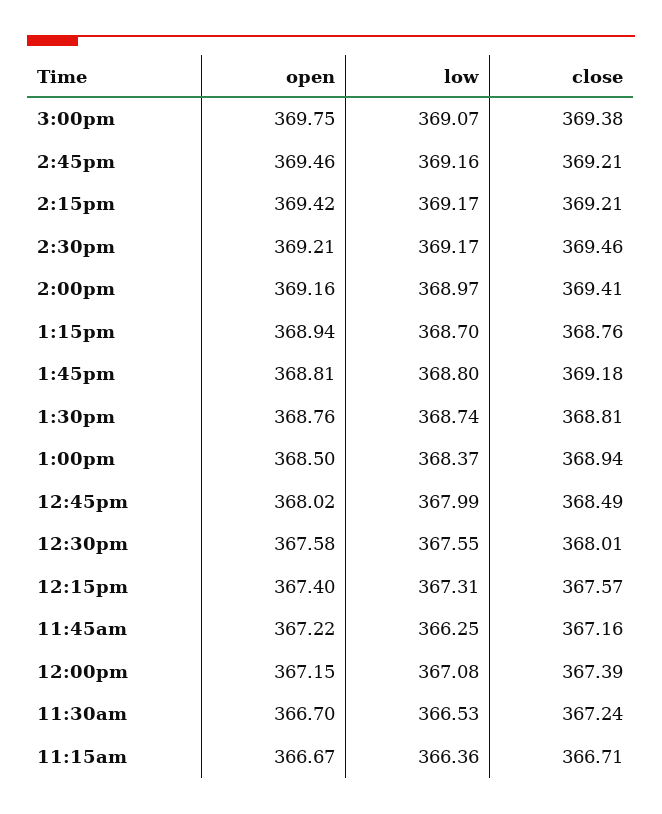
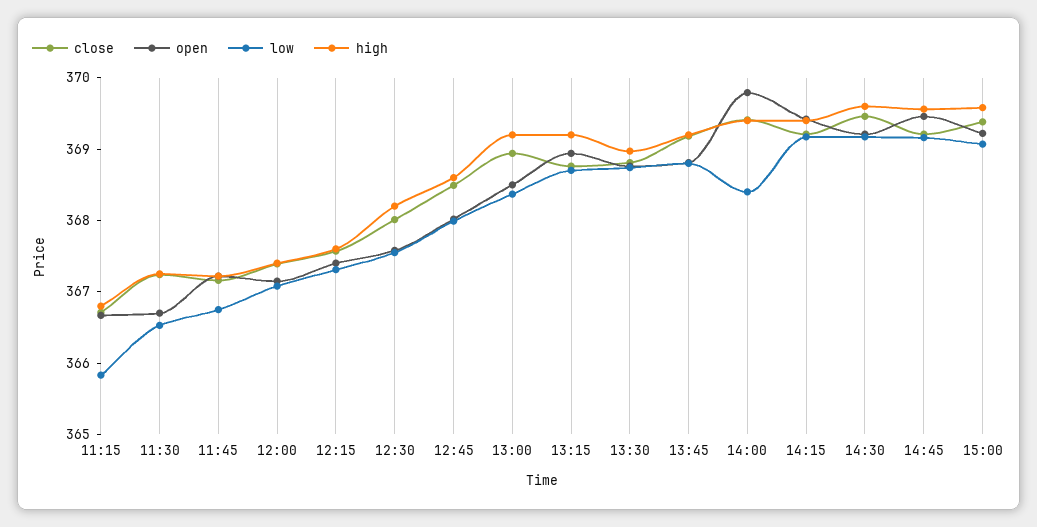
  {
    "open": {
-     "3:00pm": 369.75,
+     "3:00pm": 369.2,
      "2:45pm": 369.46,
      "2:15pm": 369.42,
      "2:30pm": 369.21,
-     "2:00pm": 369.16,
+     "2:00pm": 369.8,
      "1:15pm": 368.94,
      "1:45pm": 368.81,
      "1:30pm": 368.76,
      "1:00pm": 368.5,
      "12:45pm": 368.02,
      "12:30pm": 367.58,
      "12:15pm": 367.4,
      "11:45am": 367.22,
      "12:00pm": 367.15,
      "11:30am": 366.7,
      "11:15am": 366.67
    },
    "low": {
      "3:00pm": 369.07,
      "2:45pm": 369.16,
      "2:15pm": 369.17,
      "2:30pm": 369.17,
-     "2:00pm": 368.97,
+     "2:00pm": 368.4,
      "1:15pm": 368.7,
      "1:45pm": 368.8,
      "1:30pm": 368.74,
      "1:00pm": 368.37,
      "12:45pm": 367.99,
      "12:30pm": 367.55,
      "12:15pm": 367.31,
-     "11:45am": 366.25,
+     "11:45am": 366.8,
      "12:00pm": 367.08,
      "11:30am": 366.53,
-     "11:15am": 366.36
+     "11:15am": 365.8
    },
    "close": {
      "3:00pm": 369.38,
      "2:45pm": 369.21,
      "2:15pm": 369.21,
      "2:30pm": 369.46,
      "2:00pm": 369.41,
      "1:15pm": 368.76,
      "1:45pm": 369.18,
      "1:30pm": 368.81,
      "1:00pm": 368.94,
      "12:45pm": 368.49,
      "12:30pm": 368.01,
      "12:15pm": 367.57,
      "11:45am": 367.16,
      "12:00pm": 367.39,
      "11:30am": 367.24,
      "11:15am": 366.71
-   }
+   },
+   "high": {
+     "11:15am": 366.8,
+     "11:30am": 367.2,
+     "11:45am": 367.2,
+     "12:00pm": 367.4,
+     "12:15pm": 367.6,
+     "12:30pm": 368.2,
+     "12:45pm": 368.6,
+     "1:00pm": 369.2,
+     "1:15pm": 369.2,
+     "1:30pm": 369,
+     "1:45pm": 369.2,
+     "2:00pm": 369.4,
+     "2:15pm": 369.4,
+     "2:30pm": 369.6,
+     "2:45pm": 369.6,
+     "3:00pm": 369.6
+   }
  }

